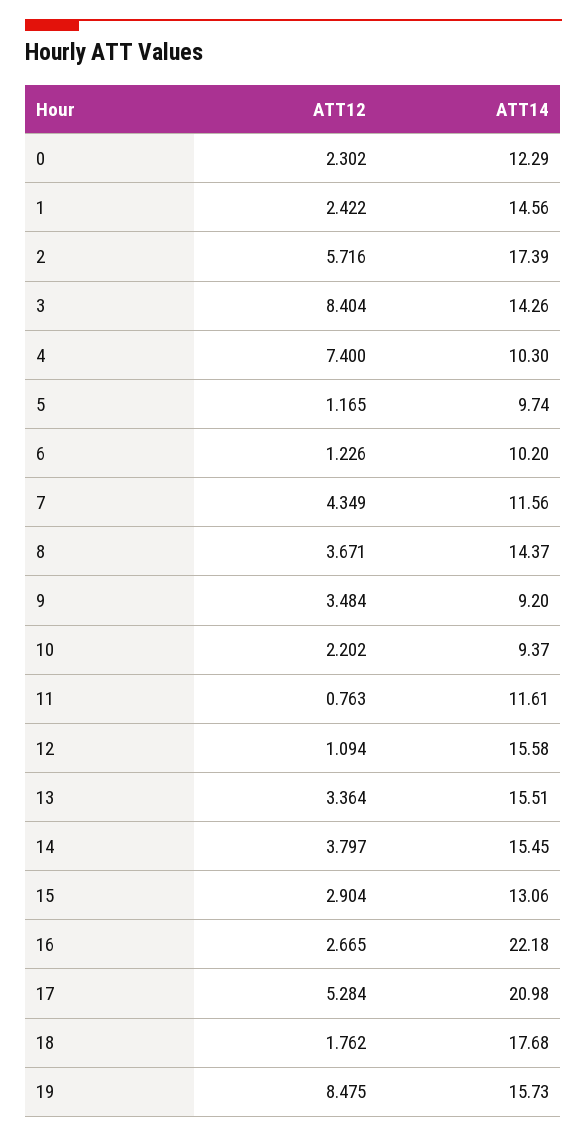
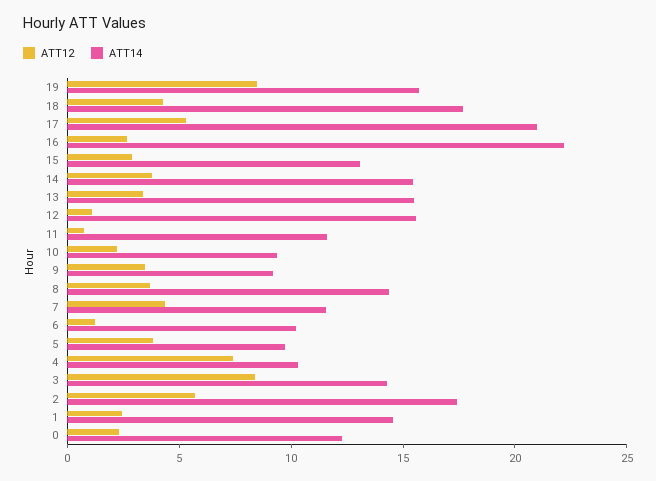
  {
    "ATT12": {
      "0": 2.302,
      "1": 2.422,
      "2": 5.716,
      "3": 8.404,
      "4": 7.4,
-     "5": 1.165,
+     "5": 4,
      "6": 1.226,
      "7": 4.349,
      "8": 3.671,
      "9": 3.484,
      "10": 2.202,
      "11": 0.763,
      "12": 1.094,
      "13": 3.364,
      "14": 3.797,
      "15": 2.904,
      "16": 2.665,
      "17": 5.284,
-     "18": 1.762,
+     "18": 4,
      "19": 8.475
    },
    "ATT14": {
      "0": 12.29,
      "1": 14.56,
      "2": 17.39,
      "3": 14.26,
      "4": 10.3,
      "5": 9.74,
      "6": 10.2,
      "7": 11.56,
      "8": 14.37,
      "9": 9.2,
      "10": 9.37,
      "11": 11.61,
      "12": 15.58,
      "13": 15.51,
      "14": 15.45,
      "15": 13.06,
      "16": 22.18,
      "17": 20.98,
      "18": 17.68,
      "19": 15.73
    }
  }

